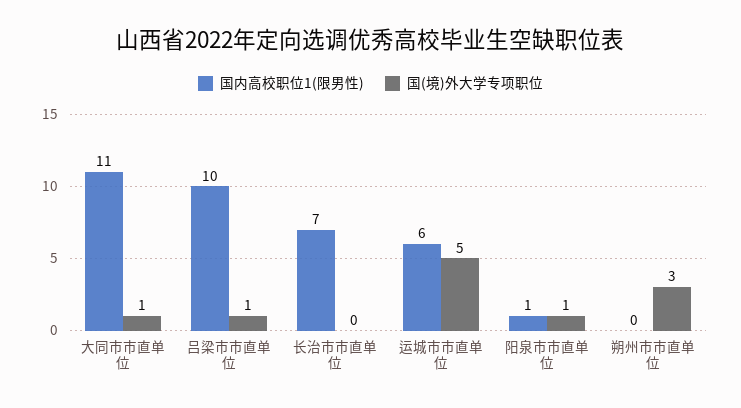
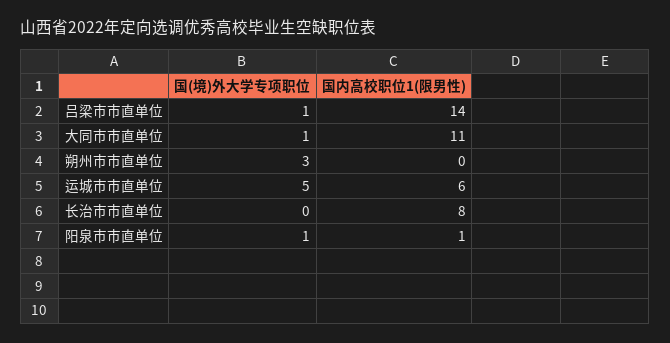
  {
    "国内高校职位1(限男性)": {
      "大同市市直单位": 11,
-     "吕梁市市直单位": 10,
+     "吕梁市市直单位": 14,
-     "长治市市直单位": 7,
+     "长治市市直单位": 8,
      "运城市市直单位": 6,
      "阳泉市市直单位": 1,
      "朔州市市直单位": 0
    },
    "国(境)外大学专项职位": {
      "大同市市直单位": 1,
      "吕梁市市直单位": 1,
      "长治市市直单位": 0,
      "运城市市直单位": 5,
      "阳泉市市直单位": 1,
      "朔州市市直单位": 3
    }
  }

